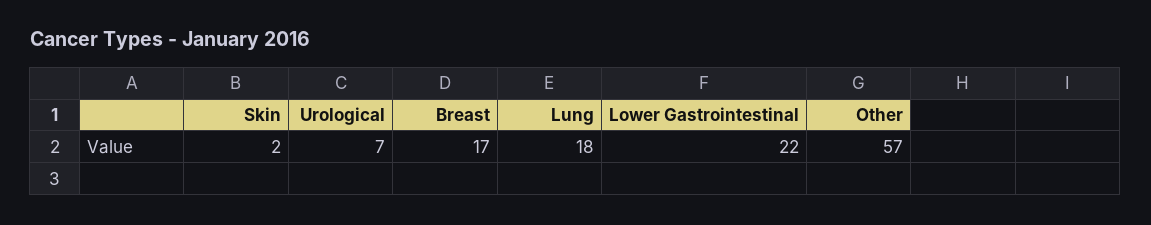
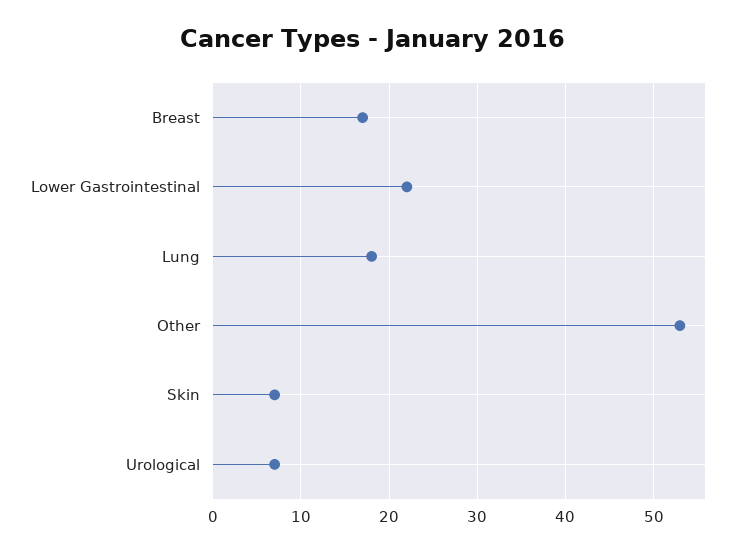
  {
-   "Skin": 2,
+   "Skin": 7,
    "Urological": 7,
    "Breast": 17,
    "Lung": 18,
    "Lower Gastrointestinal": 22,
-   "Other": 57
+   "Other": 53
  }

